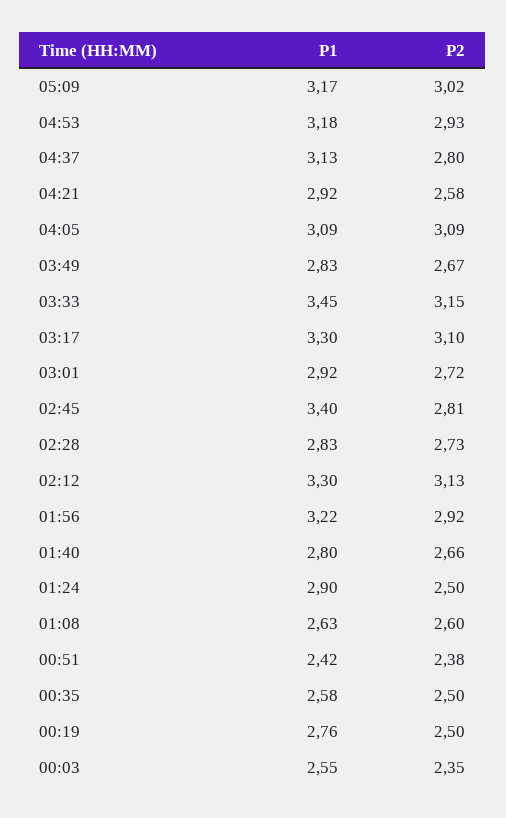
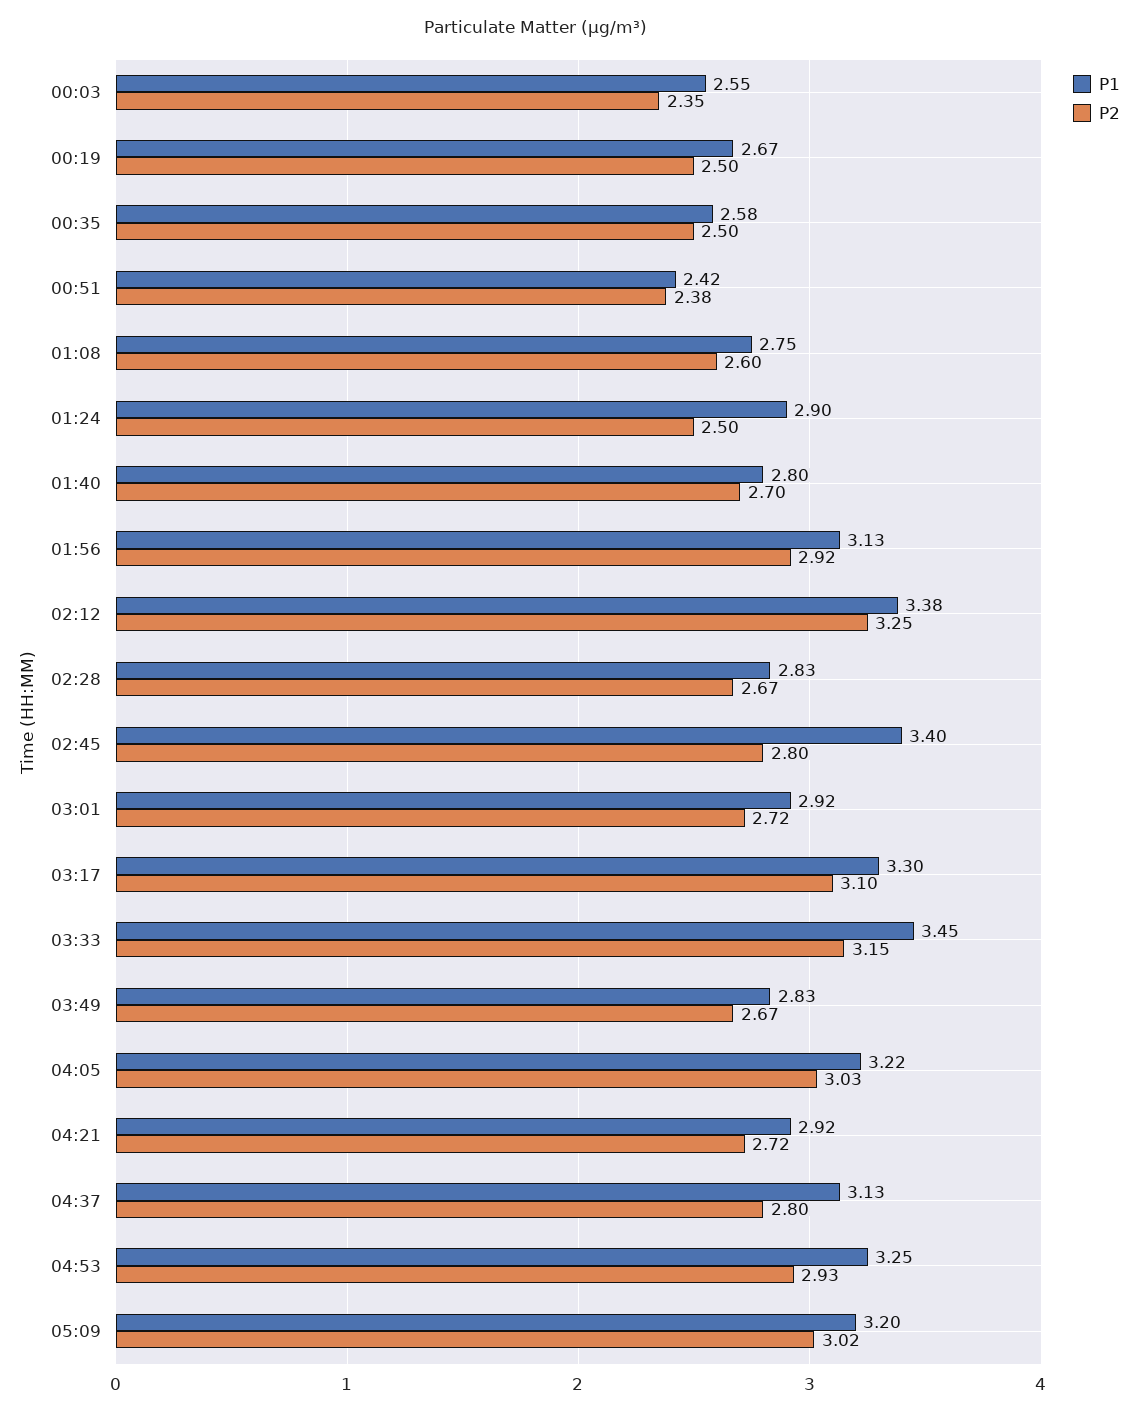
  {
    "P1": {
-     "05:09": 3.17,
+     "05:09": 3.2,
-     "04:53": 3.18,
+     "04:53": 3.25,
      "04:37": 3.13,
      "04:21": 2.92,
-     "04:05": 3.09,
+     "04:05": 3.22,
      "03:49": 2.83,
      "03:33": 3.45,
      "03:17": 3.3,
      "03:01": 2.92,
      "02:45": 3.4,
      "02:28": 2.83,
-     "02:12": 3.3,
+     "02:12": 3.38,
-     "01:56": 3.22,
+     "01:56": 3.13,
      "01:40": 2.8,
      "01:24": 2.9,
-     "01:08": 2.63,
+     "01:08": 2.75,
      "00:51": 2.42,
      "00:35": 2.58,
-     "00:19": 2.76,
+     "00:19": 2.67,
      "00:03": 2.55
    },
    "P2": {
      "05:09": 3.02,
      "04:53": 2.93,
      "04:37": 2.8,
-     "04:21": 2.58,
+     "04:21": 2.72,
-     "04:05": 3.09,
+     "04:05": 3.03,
      "03:49": 2.67,
      "03:33": 3.15,
      "03:17": 3.1,
      "03:01": 2.72,
-     "02:45": 2.81,
+     "02:45": 2.8,
-     "02:28": 2.73,
+     "02:28": 2.67,
-     "02:12": 3.13,
+     "02:12": 3.25,
      "01:56": 2.92,
-     "01:40": 2.66,
+     "01:40": 2.7,
      "01:24": 2.5,
      "01:08": 2.6,
      "00:51": 2.38,
      "00:35": 2.5,
      "00:19": 2.5,
      "00:03": 2.35
    }
  }

